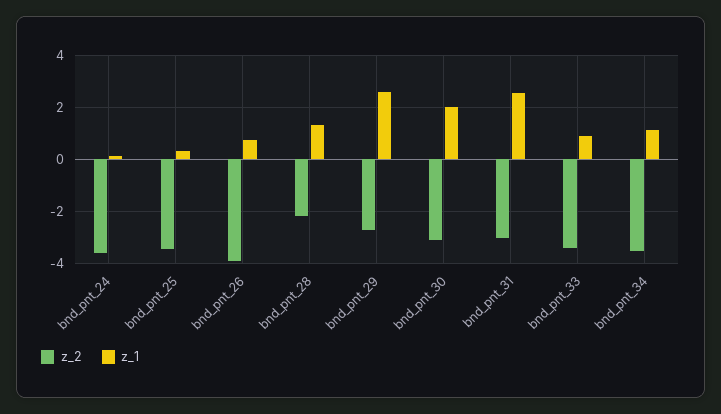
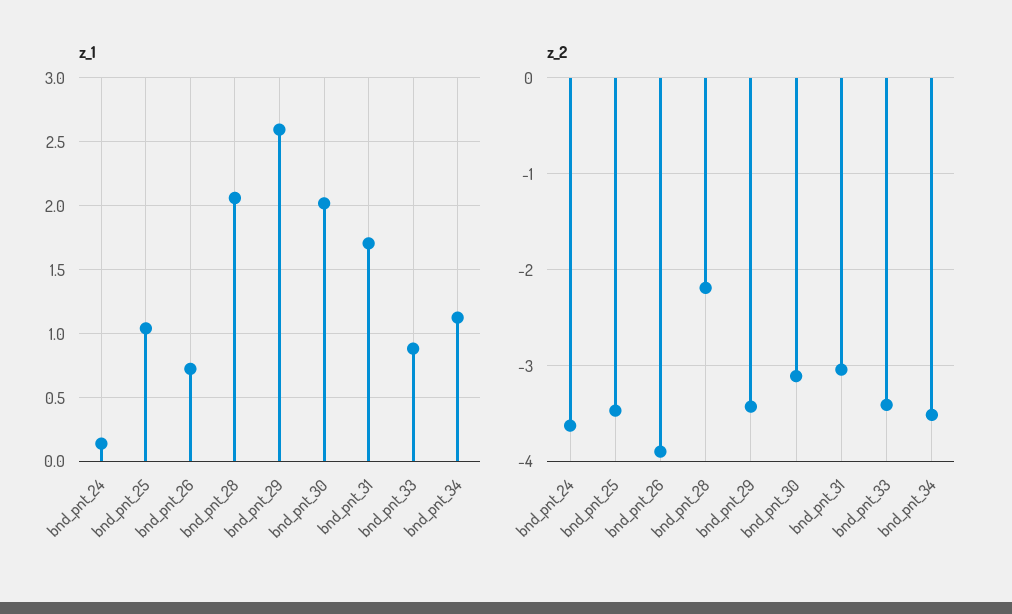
  {
    "z_2": {
      "bnd_pnt_24": -3.6,
      "bnd_pnt_25": -3.5,
      "bnd_pnt_26": -3.9,
      "bnd_pnt_28": -2.2,
-     "bnd_pnt_29": -2.75,
+     "bnd_pnt_29": -3.4,
      "bnd_pnt_30": -3.1,
      "bnd_pnt_31": -3,
      "bnd_pnt_33": -3.4,
      "bnd_pnt_34": -3.5
    },
    "z_1": {
      "bnd_pnt_24": 0.15,
-     "bnd_pnt_25": 0.25,
+     "bnd_pnt_25": 1.05,
      "bnd_pnt_26": 0.7,
-     "bnd_pnt_28": 1.25,
+     "bnd_pnt_28": 2.05,
      "bnd_pnt_29": 2.6,
      "bnd_pnt_30": 2,
-     "bnd_pnt_31": 2.5,
+     "bnd_pnt_31": 1.7,
      "bnd_pnt_33": 0.9,
      "bnd_pnt_34": 1.1
    }
  }

